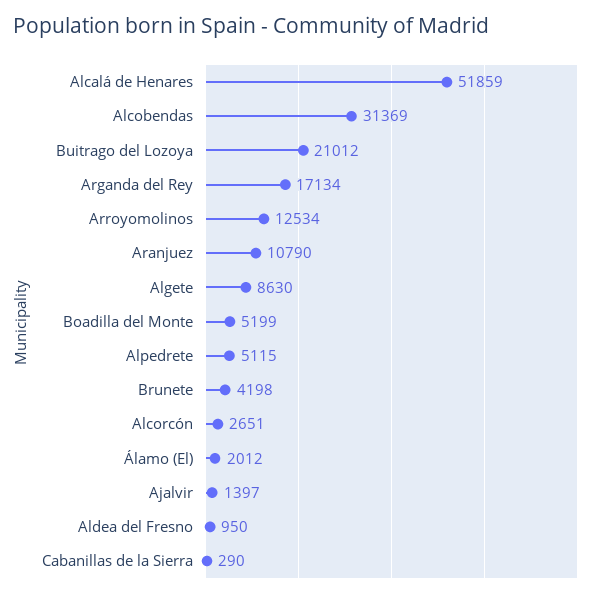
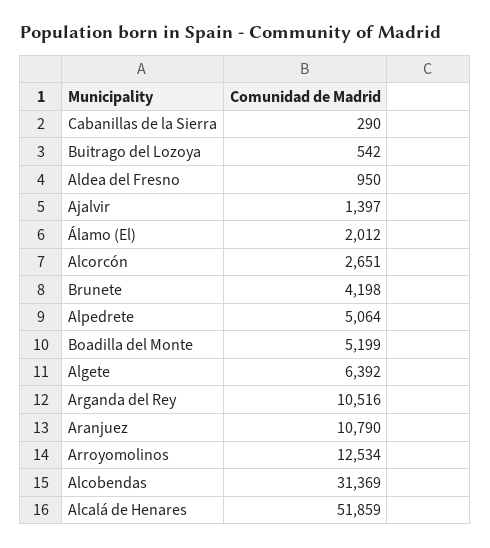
  {
    "Alcalá de Henares": 51859,
    "Alcobendas": 31369,
-   "Buitrago del Lozoya": 21012,
+   "Buitrago del Lozoya": 542,
-   "Arganda del Rey": 17134,
+   "Arganda del Rey": 10516,
    "Arroyomolinos": 12534,
    "Aranjuez": 10790,
-   "Algete": 8630,
+   "Algete": 6392,
    "Boadilla del Monte": 5199,
-   "Alpedrete": 5115,
+   "Alpedrete": 5064,
    "Brunete": 4198,
    "Alcorcón": 2651,
    "Álamo (El)": 2012,
    "Ajalvir": 1397,
    "Aldea del Fresno": 950,
    "Cabanillas de la Sierra": 290
  }

